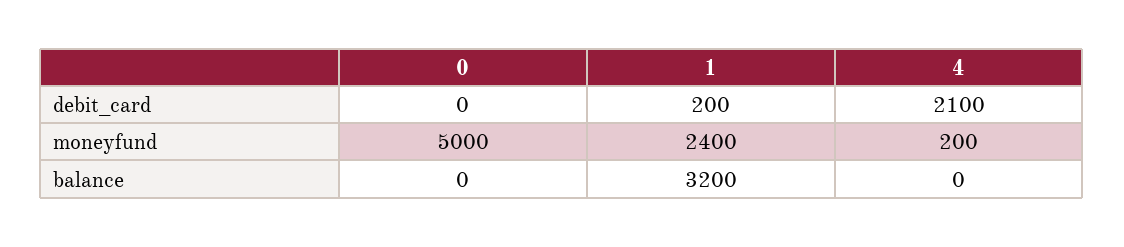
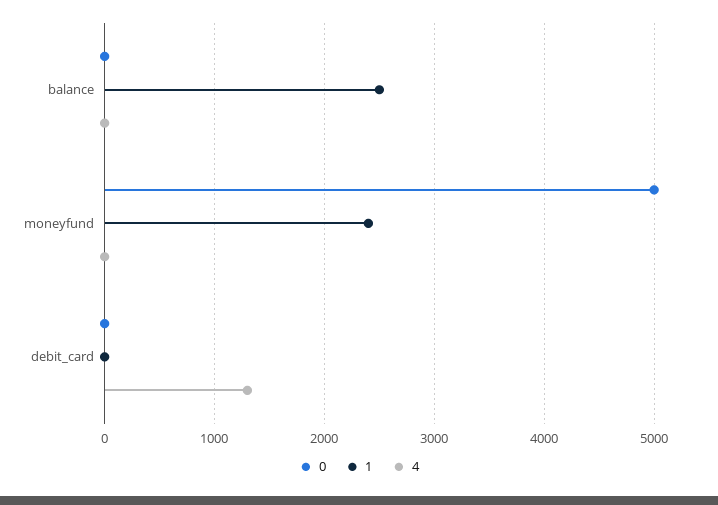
  {
    "0": {
      "debit_card": 0,
      "moneyfund": 5000,
      "balance": 0
    },
    "1": {
-     "debit_card": 200,
+     "debit_card": 0,
      "moneyfund": 2400,
-     "balance": 3200
+     "balance": 2500
    },
    "4": {
-     "debit_card": 2100,
+     "debit_card": 1300,
-     "moneyfund": 200,
+     "moneyfund": 0,
      "balance": 0
    }
  }

